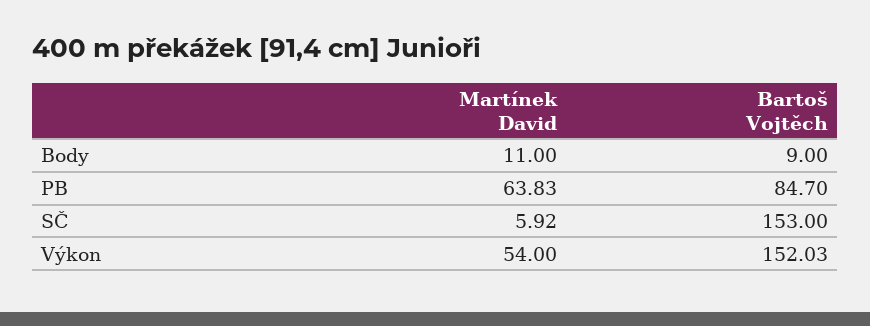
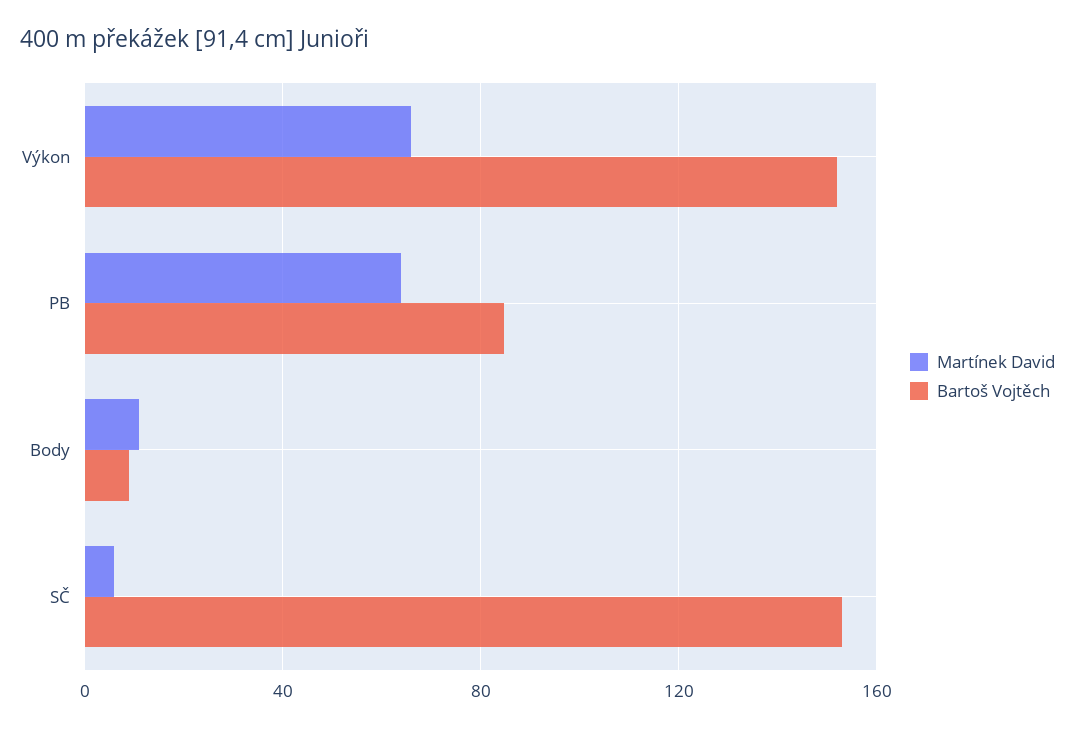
  {
    "Martínek David": {
      "Body": 11,
      "PB": 63.83,
      "SČ": 5.92,
-     "Výkon": 54
+     "Výkon": 65
    },
    "Bartoš Vojtěch": {
      "Body": 9,
      "PB": 84.7,
      "SČ": 153,
      "Výkon": 152.03
    }
  }

